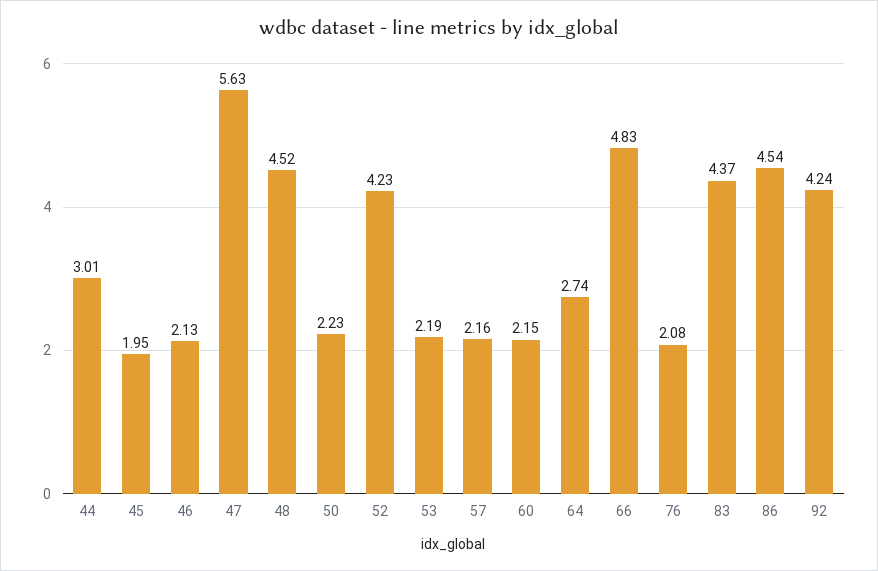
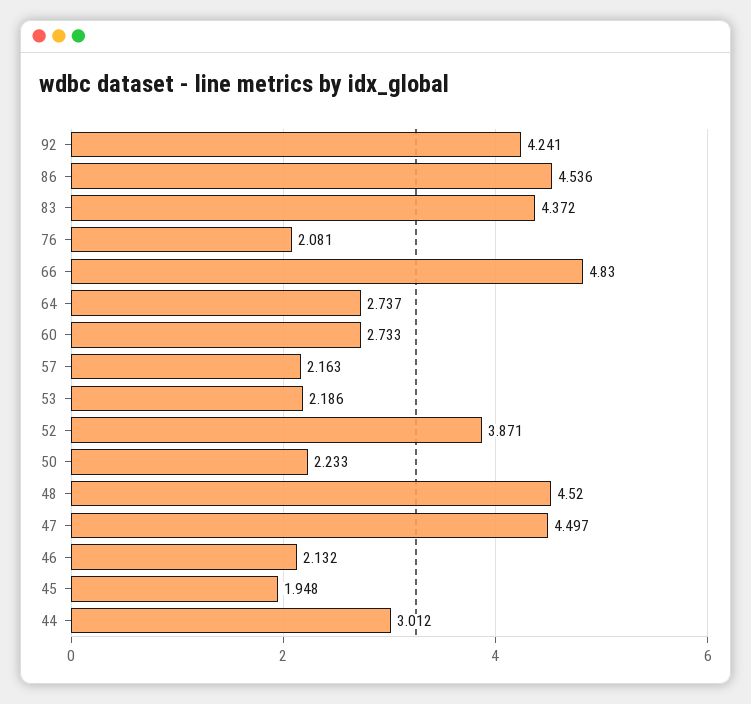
  {
    "44": 3.012,
    "45": 1.948,
    "46": 2.132,
-   "47": 5.63,
+   "47": 4.497,
    "48": 4.52,
    "50": 2.233,
-   "52": 4.23,
+   "52": 3.871,
    "53": 2.186,
    "57": 2.163,
-   "60": 2.15,
+   "60": 2.733,
    "64": 2.737,
    "66": 4.83,
    "76": 2.081,
    "83": 4.372,
    "86": 4.536,
    "92": 4.241
  }

